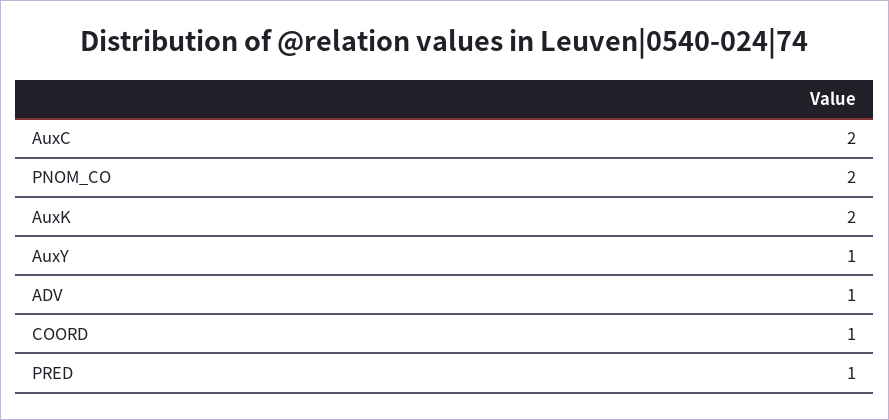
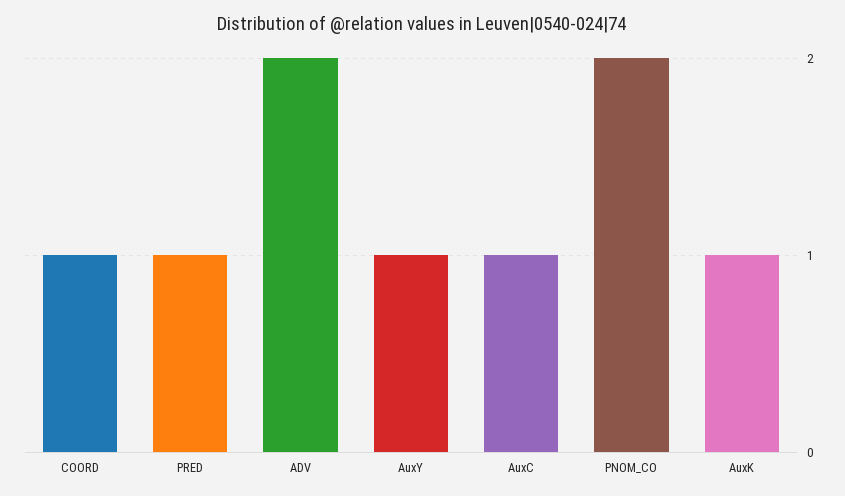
  {
-   "AuxC": 2,
+   "AuxC": 1,
    "PNOM_CO": 2,
-   "AuxK": 2,
+   "AuxK": 1,
    "AuxY": 1,
-   "ADV": 1,
+   "ADV": 2,
    "COORD": 1,
    "PRED": 1
  }

